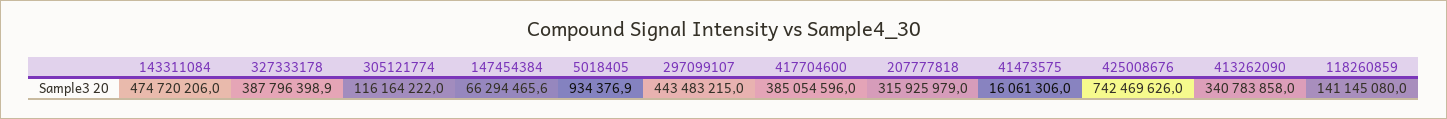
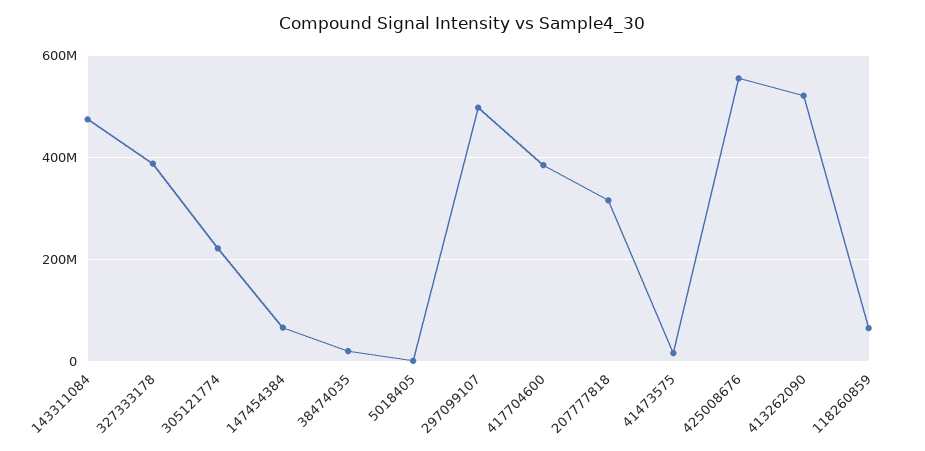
  {
    "143311084": 474720206,
    "327333178": 387796398.9,
-   "305121774": 116164222,
+   "305121774": 220000000,
    "147454384": 66294465.6,
    "5018405": 934376.9,
-   "297099107": 443483215,
+   "297099107": 500000000,
    "417704600": 385054596,
    "207777818": 315925979,
    "41473575": 16061306,
-   "425008676": 742469626,
+   "425008676": 560000000,
-   "413262090": 340783858,
+   "413262090": 520000000,
-   "118260859": 141145080
+   "118260859": 60000000,
+   "38474035": 20000000
  }

